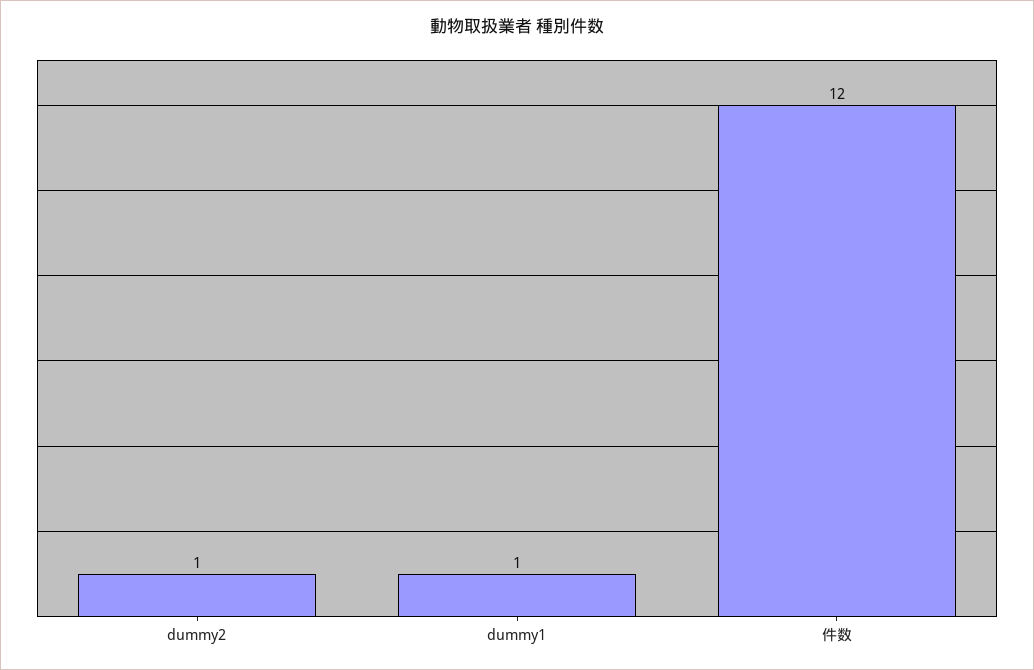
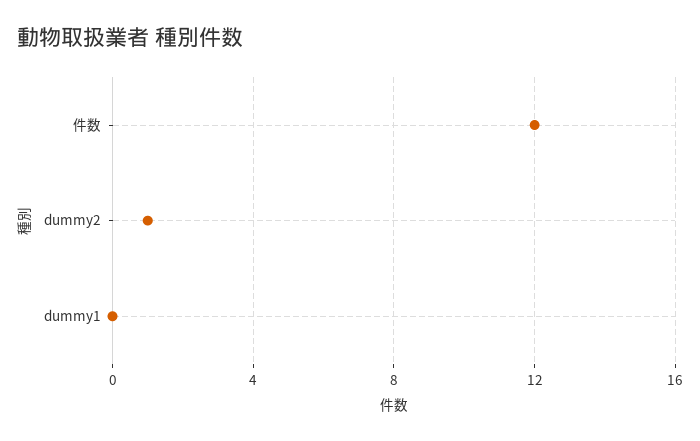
  {
    "dummy2": 1,
-   "dummy1": 1,
+   "dummy1": 0,
    "件数": 12
  }

